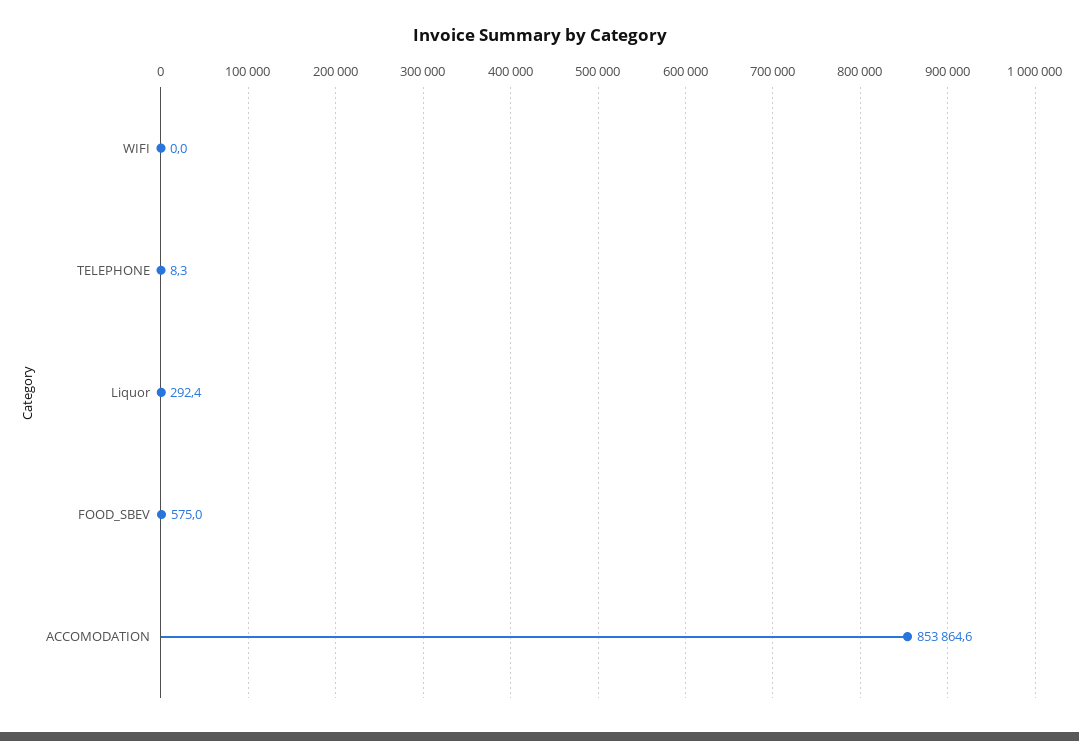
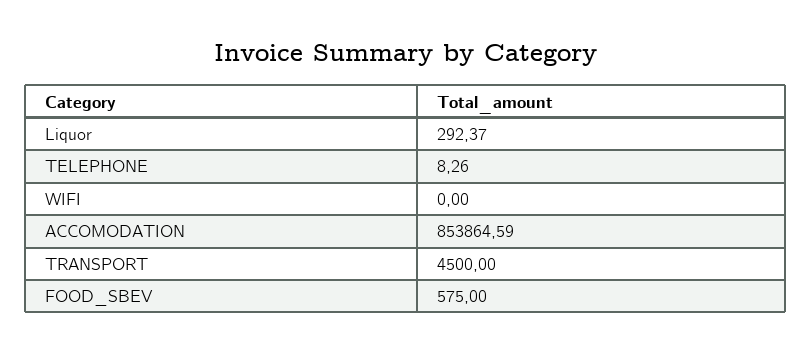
  {
    "WIFI": 0,
    "TELEPHONE": 8.26,
    "Liquor": 292.37,
    "FOOD_SBEV": 575,
-   "ACCOMODATION": 853864.59
+   "ACCOMODATION": 853864.59,
+   "TRANSPORT": 4500
  }

